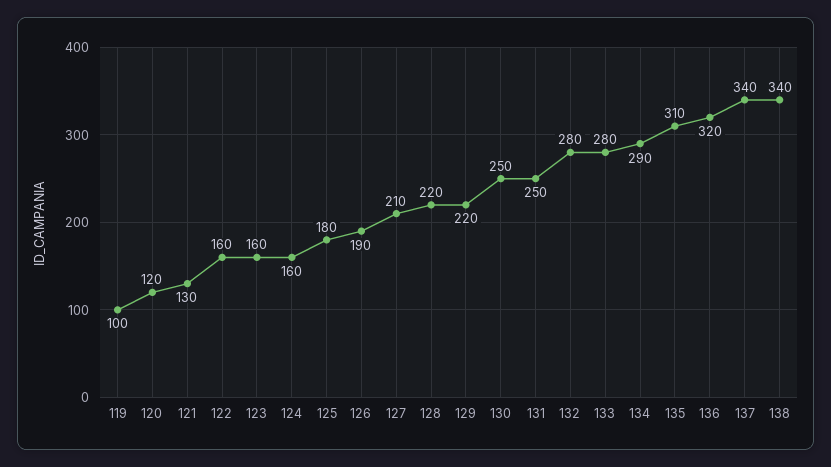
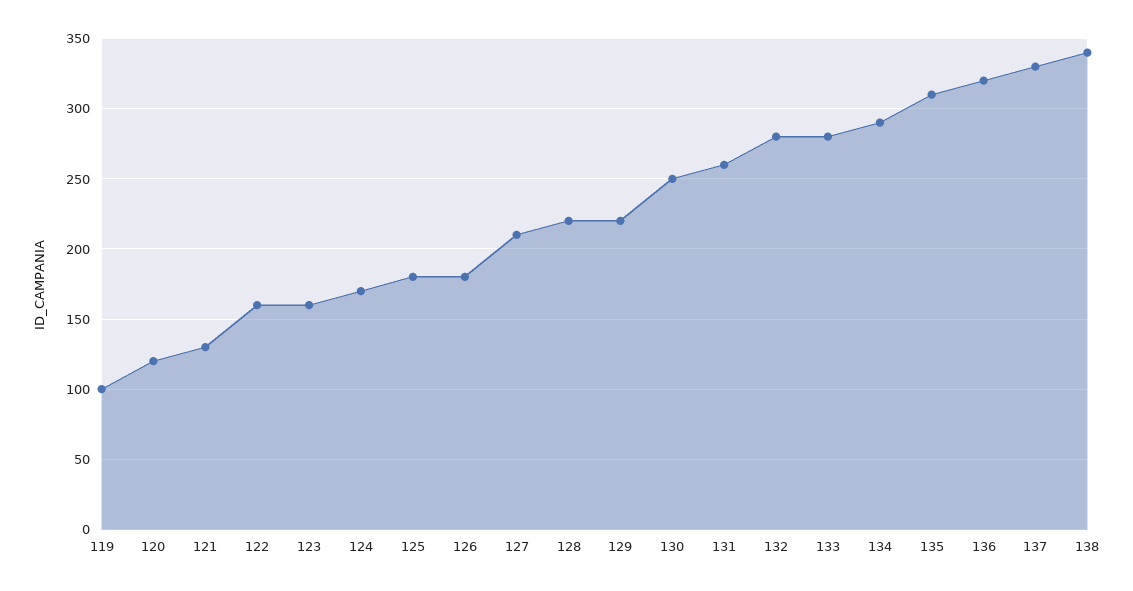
  {
    "119": 100,
    "120": 120,
    "121": 130,
    "122": 160,
    "123": 160,
-   "124": 160,
+   "124": 170,
    "125": 180,
-   "126": 190,
+   "126": 180,
    "127": 210,
    "128": 220,
    "129": 220,
    "130": 250,
-   "131": 250,
+   "131": 260,
    "132": 280,
    "133": 280,
    "134": 290,
    "135": 310,
    "136": 320,
-   "137": 340,
+   "137": 330,
    "138": 340
  }

